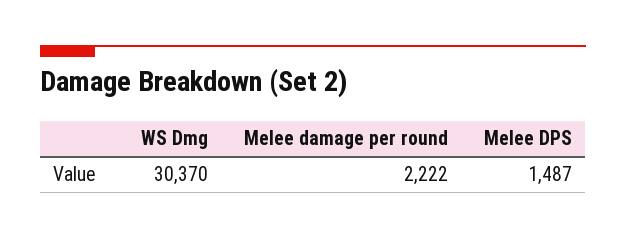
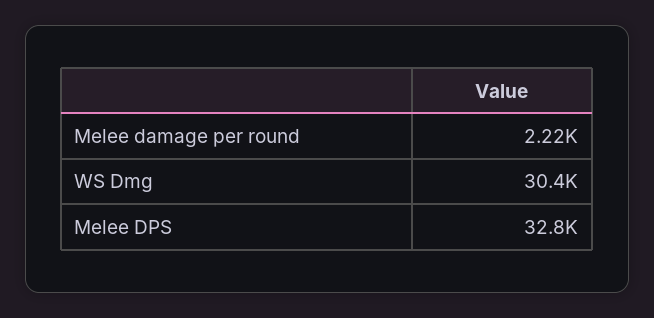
  {
    "WS Dmg": 30370,
    "Melee damage per round": 2222,
-   "Melee DPS": 1487
+   "Melee DPS": 32800
  }

